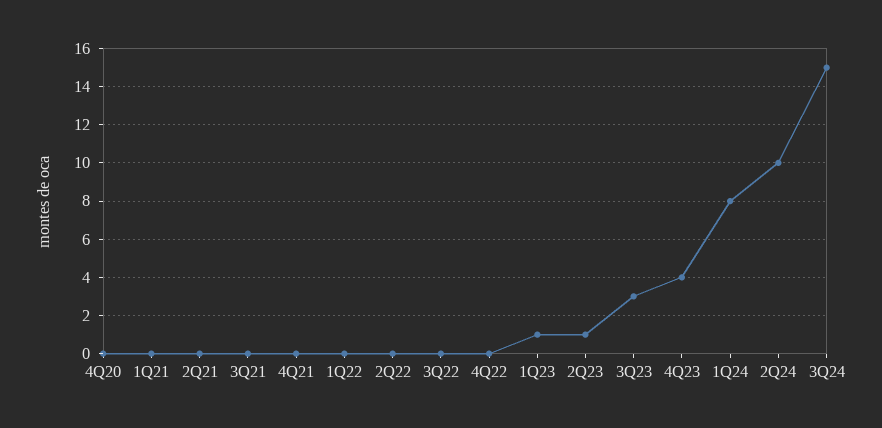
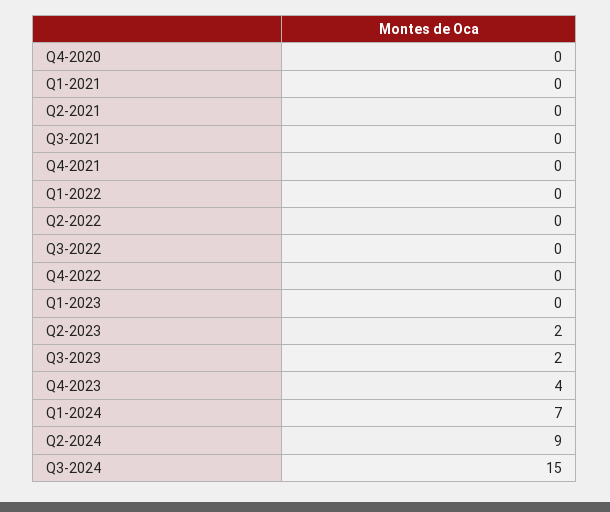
  {
    "4Q20": 0,
    "1Q21": 0,
    "2Q21": 0,
    "3Q21": 0,
    "4Q21": 0,
    "1Q22": 0,
    "2Q22": 0,
    "3Q22": 0,
    "4Q22": 0,
-   "1Q23": 1,
+   "1Q23": 0,
-   "2Q23": 1,
+   "2Q23": 2,
-   "3Q23": 3,
+   "3Q23": 2,
    "4Q23": 4,
-   "1Q24": 8,
+   "1Q24": 7,
-   "2Q24": 10,
+   "2Q24": 9,
    "3Q24": 15
  }

